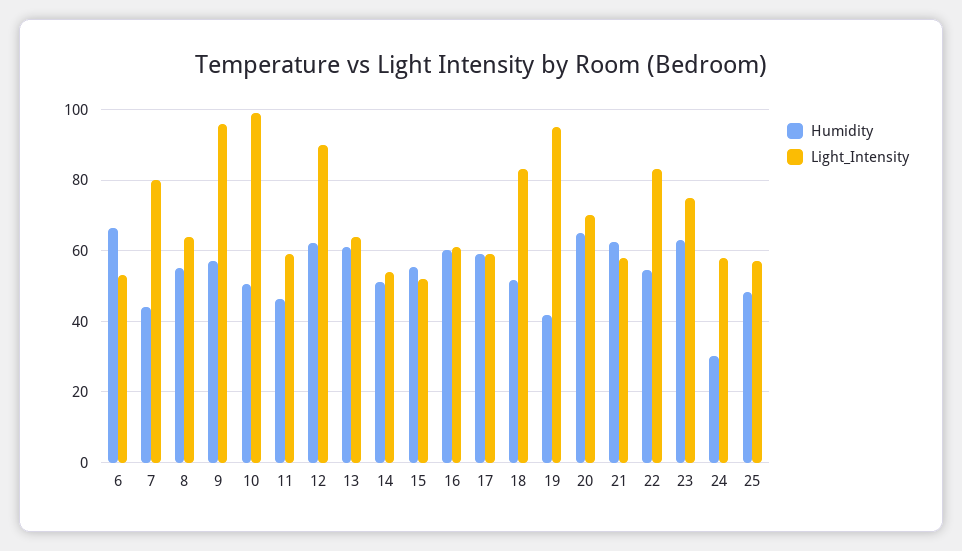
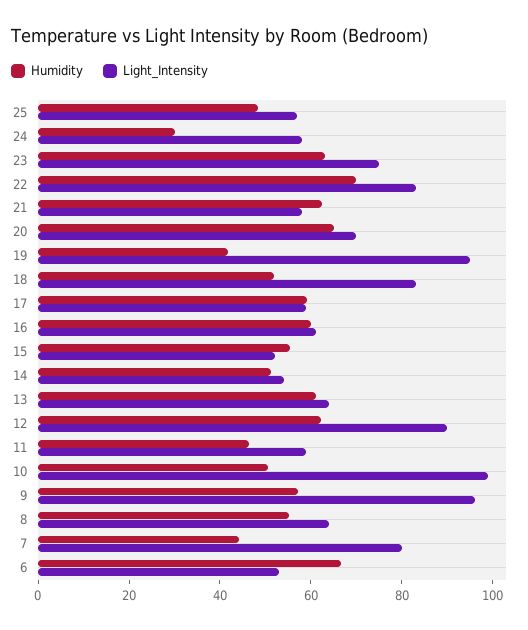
  {
    "Humidity": {
      "6": 66,
      "7": 44,
      "8": 56,
      "9": 58,
      "10": 50,
      "11": 46,
      "12": 62,
      "13": 62,
      "14": 52,
      "15": 56,
      "16": 60,
      "17": 60,
      "18": 52,
      "19": 42,
      "20": 66,
      "21": 62,
-     "22": 54,
+     "22": 70,
      "23": 64,
      "24": 30,
      "25": 48
    },
    "Light_Intensity": {
      "6": 54,
      "7": 80,
      "8": 64,
      "9": 96,
      "10": 100,
      "11": 60,
      "12": 90,
      "13": 64,
      "14": 54,
      "15": 52,
      "16": 62,
      "17": 60,
      "18": 84,
      "19": 96,
      "20": 70,
      "21": 58,
      "22": 84,
      "23": 76,
      "24": 58,
      "25": 58
    }
  }

